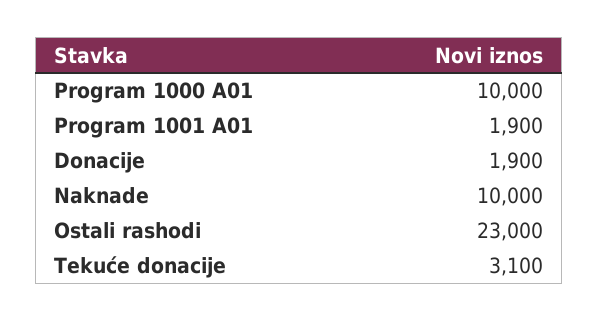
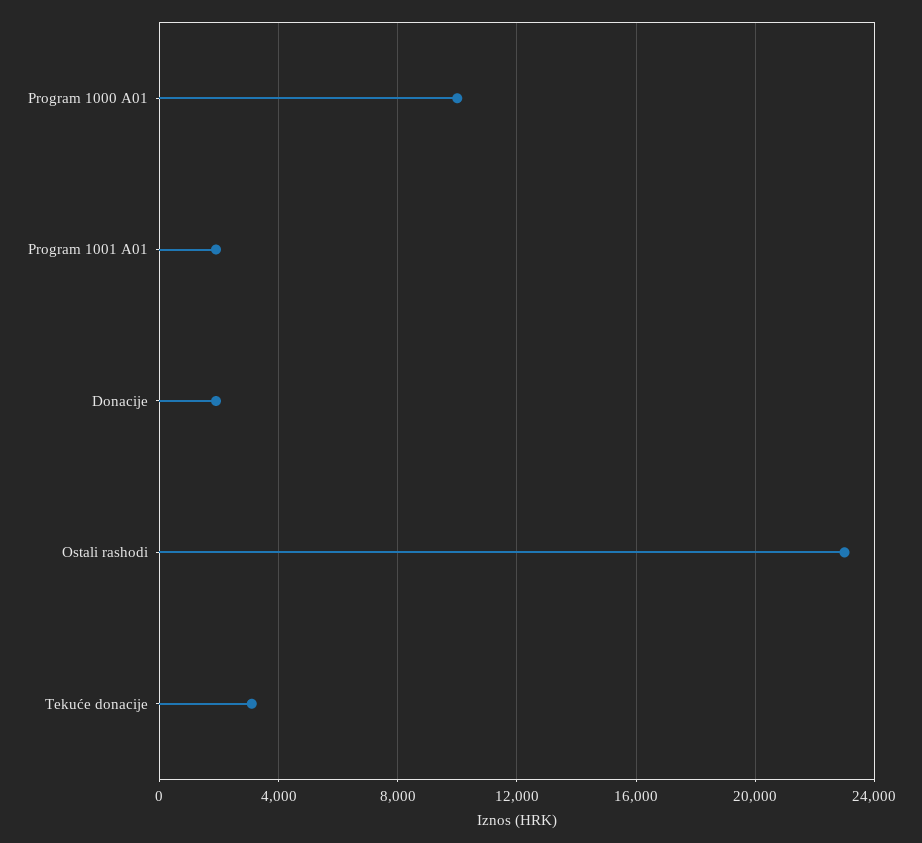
  {
    "Program 1000 A01": 10000,
    "Program 1001 A01": 1900,
    "Donacije": 1900,
-   "Naknade": 10000,
    "Ostali rashodi": 23000,
    "Tekuće donacije": 3100
  }

